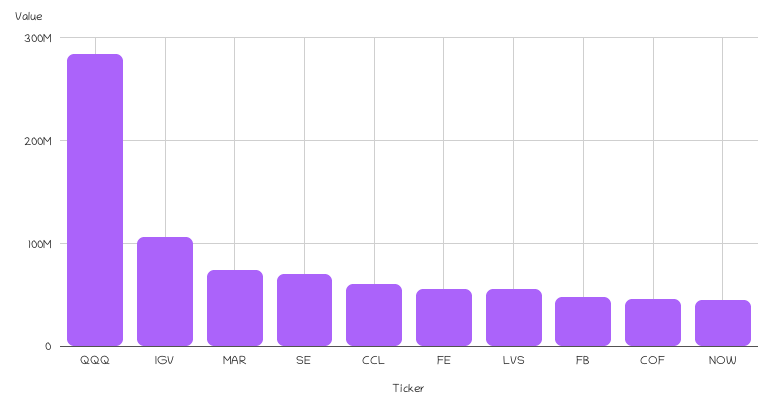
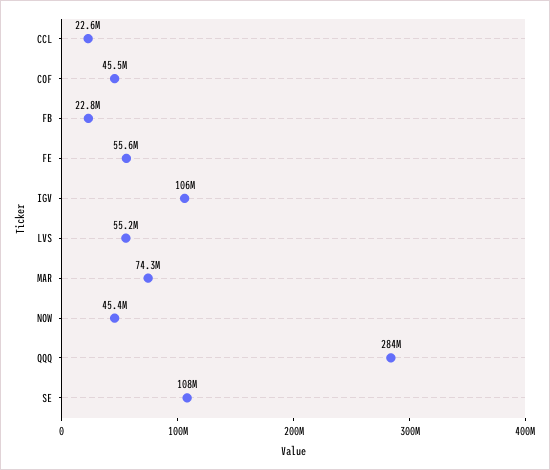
  {
    "QQQ": 284000000,
    "IGV": 106000000,
    "MAR": 74300000,
-   "SE": 70000000,
+   "SE": 108000000,
-   "CCL": 60000000,
+   "CCL": 22600000,
    "FE": 55600000,
    "LVS": 55200000,
-   "FB": 50000000,
+   "FB": 22800000,
    "COF": 45500000,
    "NOW": 45400000
  }

